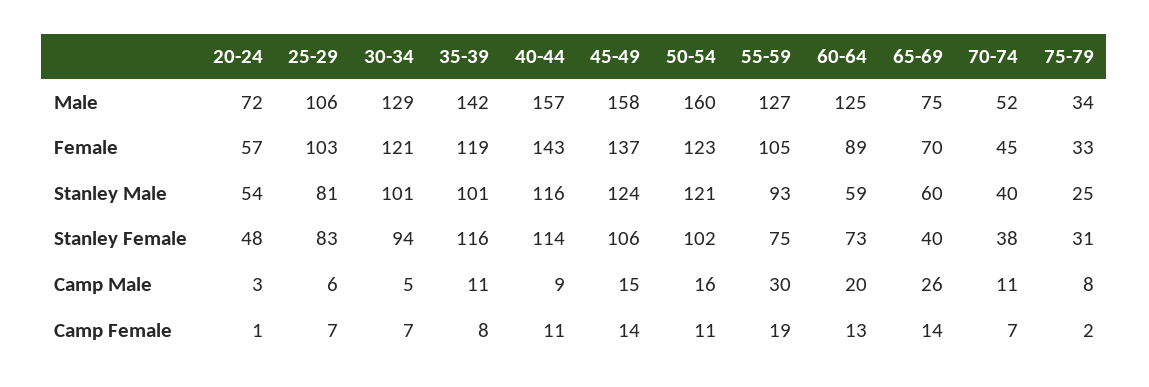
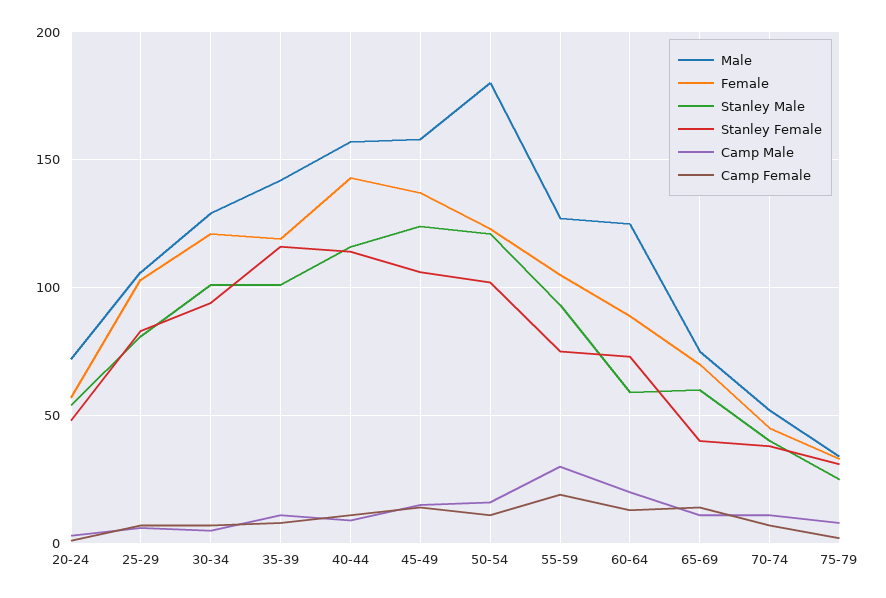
  {
    "Male": {
      "20-24": 72,
      "25-29": 106,
      "30-34": 129,
      "35-39": 142,
      "40-44": 157,
      "45-49": 158,
-     "50-54": 160,
+     "50-54": 180,
      "55-59": 127,
      "60-64": 125,
      "65-69": 75,
      "70-74": 52,
      "75-79": 34
    },
    "Female": {
      "20-24": 57,
      "25-29": 103,
      "30-34": 121,
      "35-39": 119,
      "40-44": 143,
      "45-49": 137,
      "50-54": 123,
      "55-59": 105,
      "60-64": 89,
      "65-69": 70,
      "70-74": 45,
      "75-79": 33
    },
    "Stanley Male": {
      "20-24": 54,
      "25-29": 81,
      "30-34": 101,
      "35-39": 101,
      "40-44": 116,
      "45-49": 124,
      "50-54": 121,
      "55-59": 93,
      "60-64": 59,
      "65-69": 60,
      "70-74": 40,
      "75-79": 25
    },
    "Stanley Female": {
      "20-24": 48,
      "25-29": 83,
      "30-34": 94,
      "35-39": 116,
      "40-44": 114,
      "45-49": 106,
      "50-54": 102,
      "55-59": 75,
      "60-64": 73,
      "65-69": 40,
      "70-74": 38,
      "75-79": 31
    },
    "Camp Male": {
      "20-24": 3,
      "25-29": 6,
      "30-34": 5,
      "35-39": 11,
      "40-44": 9,
      "45-49": 15,
      "50-54": 16,
      "55-59": 30,
      "60-64": 20,
-     "65-69": 26,
+     "65-69": 10,
      "70-74": 11,
      "75-79": 8
    },
    "Camp Female": {
      "20-24": 1,
      "25-29": 7,
      "30-34": 7,
      "35-39": 8,
      "40-44": 11,
      "45-49": 14,
      "50-54": 11,
      "55-59": 19,
      "60-64": 13,
      "65-69": 14,
      "70-74": 7,
      "75-79": 2
    }
  }

